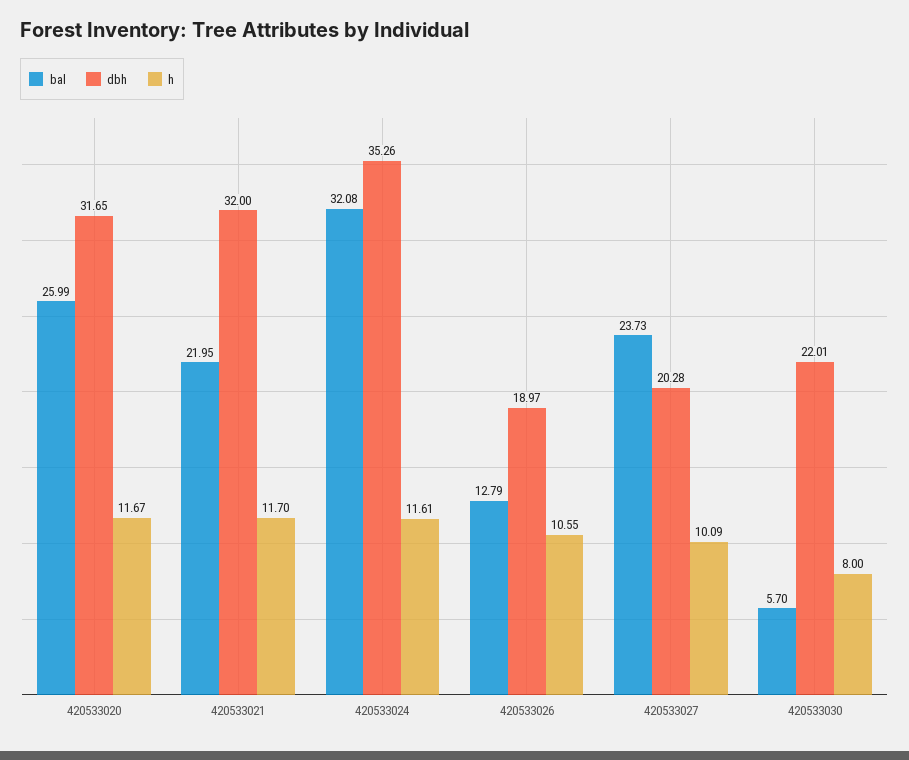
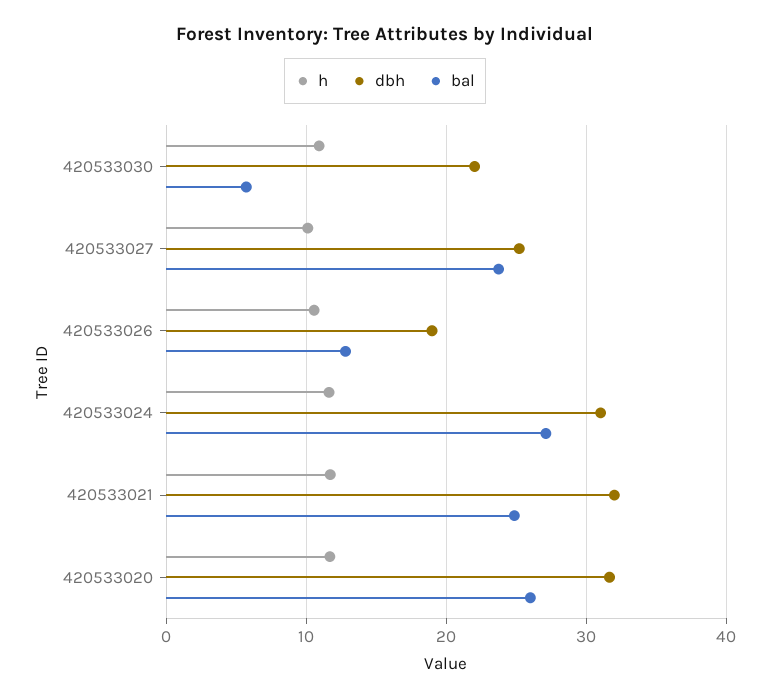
  {
    "bal": {
      "420533020": 25.99,
-     "420533021": 21.95,
+     "420533021": 25,
-     "420533024": 32.08,
+     "420533024": 27,
      "420533026": 12.79,
      "420533027": 23.73,
      "420533030": 5.7
    },
    "dbh": {
      "420533020": 31.65,
      "420533021": 32,
-     "420533024": 35.26,
+     "420533024": 31,
      "420533026": 18.97,
-     "420533027": 20.28,
+     "420533027": 25,
      "420533030": 22.01
    },
    "h": {
      "420533020": 11.67,
      "420533021": 11.7,
      "420533024": 11.61,
      "420533026": 10.55,
      "420533027": 10.09,
-     "420533030": 8
+     "420533030": 11
    }
  }

